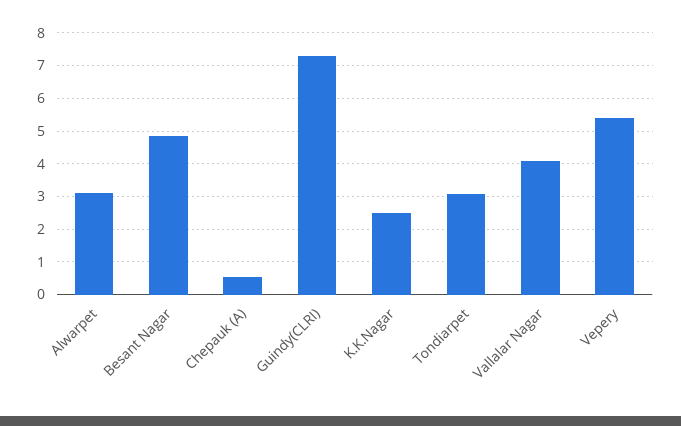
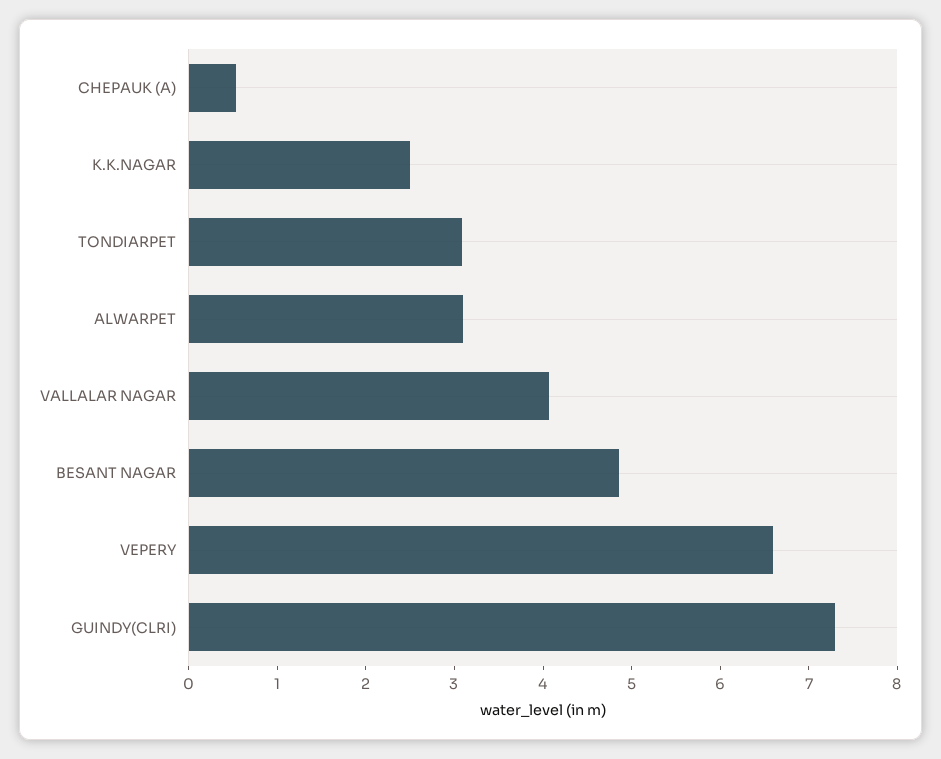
  {
    "Alwarpet": 3.2,
    "Besant Nagar": 4.8,
    "Chepauk (A)": 0.6,
    "Guindy(CLRI)": 7.4,
    "K.K.Nagar": 2.6,
    "Tondiarpet": 3,
    "Vallalar Nagar": 4,
-   "Vepery": 5.4
+   "Vepery": 6.6
  }

